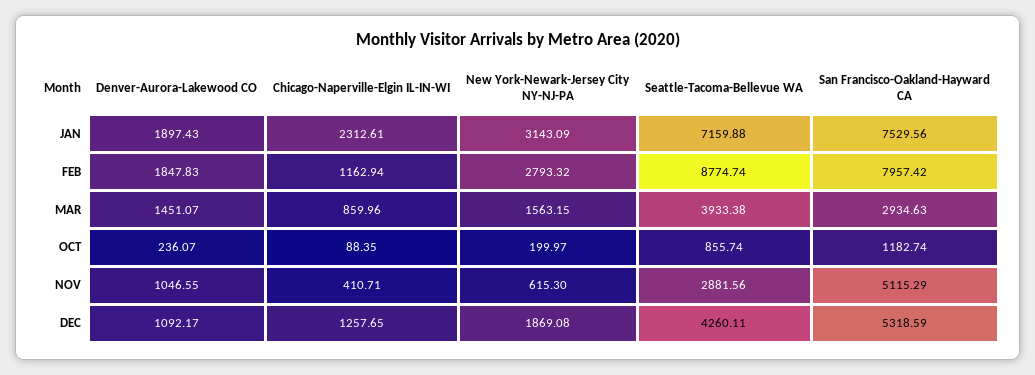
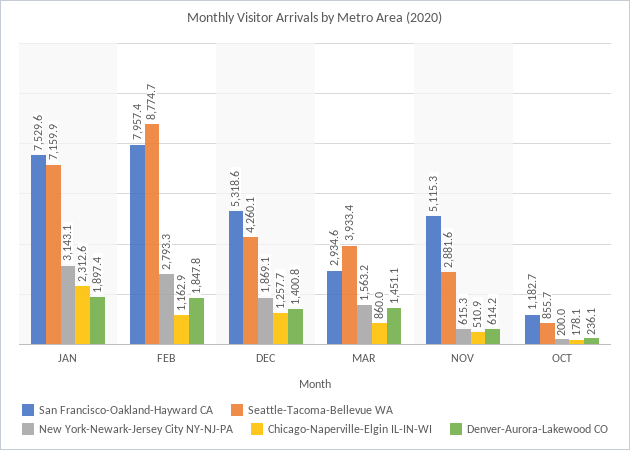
  {
    "Denver-Aurora-Lakewood CO": {
      "JAN": 1897.43,
      "FEB": 1847.83,
      "MAR": 1451.07,
      "OCT": 236.07,
-     "NOV": 1046.55,
+     "NOV": 614.2,
-     "DEC": 1092.17
+     "DEC": 1400.8
    },
    "Chicago-Naperville-Elgin IL-IN-WI": {
      "JAN": 2312.61,
      "FEB": 1162.94,
      "MAR": 859.96,
-     "OCT": 88.35,
+     "OCT": 178.1,
-     "NOV": 410.71,
+     "NOV": 510.9,
      "DEC": 1257.65
    },
    "New York-Newark-Jersey City NY-NJ-PA": {
      "JAN": 3143.09,
      "FEB": 2793.32,
      "MAR": 1563.15,
      "OCT": 199.97,
      "NOV": 615.3,
      "DEC": 1869.08
    },
    "Seattle-Tacoma-Bellevue WA": {
      "JAN": 7159.88,
      "FEB": 8774.74,
      "MAR": 3933.38,
      "OCT": 855.74,
      "NOV": 2881.56,
      "DEC": 4260.11
    },
    "San Francisco-Oakland-Hayward CA": {
      "JAN": 7529.56,
      "FEB": 7957.42,
      "MAR": 2934.63,
      "OCT": 1182.74,
      "NOV": 5115.29,
      "DEC": 5318.59
    }
  }

